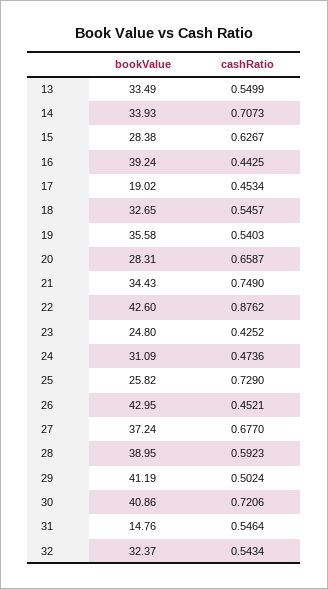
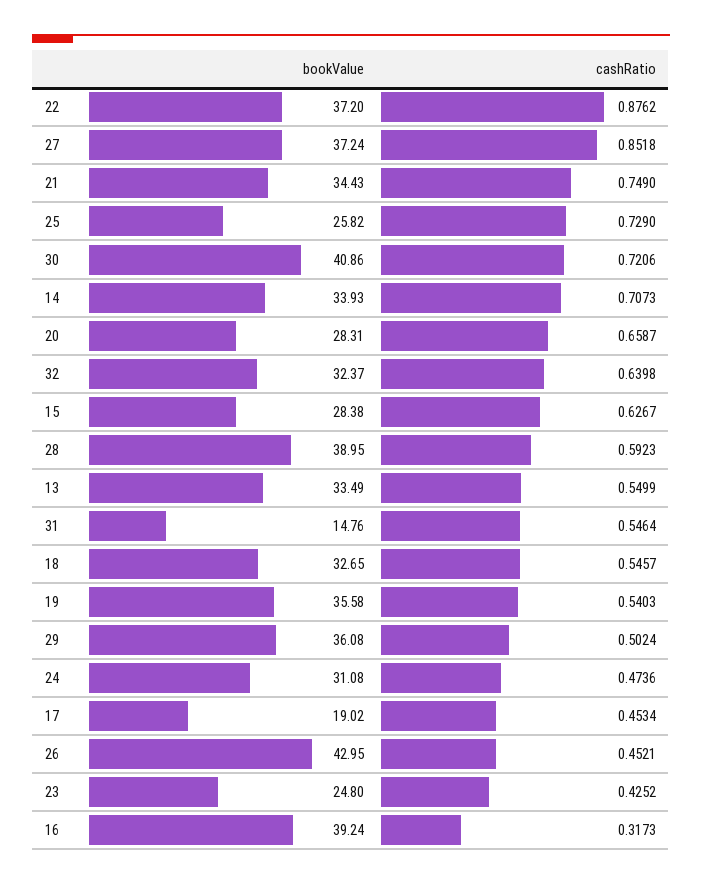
  {
    "bookValue": {
      "13": 33.49,
      "14": 33.93,
      "15": 28.38,
      "16": 39.24,
      "17": 19.02,
      "18": 32.65,
      "19": 35.58,
      "20": 28.31,
      "21": 34.43,
-     "22": 42.6,
+     "22": 37.2,
      "23": 24.8,
-     "24": 31.09,
+     "24": 31.08,
      "25": 25.82,
      "26": 42.95,
      "27": 37.24,
      "28": 38.95,
-     "29": 41.19,
+     "29": 36.08,
      "30": 40.86,
      "31": 14.76,
      "32": 32.37
    },
    "cashRatio": {
      "13": 0.5499,
      "14": 0.7073,
      "15": 0.6267,
-     "16": 0.4425,
+     "16": 0.3173,
      "17": 0.4534,
      "18": 0.5457,
      "19": 0.5403,
      "20": 0.6587,
      "21": 0.749,
      "22": 0.8762,
      "23": 0.4252,
      "24": 0.4736,
      "25": 0.729,
      "26": 0.4521,
-     "27": 0.677,
+     "27": 0.8518,
      "28": 0.5923,
      "29": 0.5024,
      "30": 0.7206,
      "31": 0.5464,
-     "32": 0.5434
+     "32": 0.6398
    }
  }

